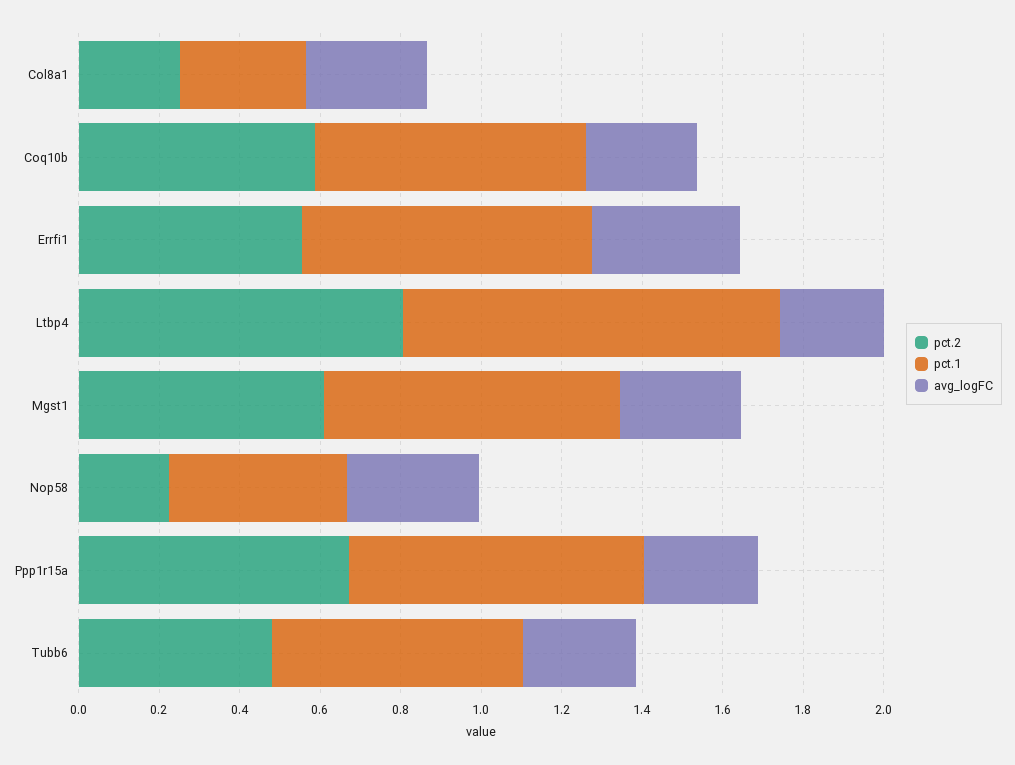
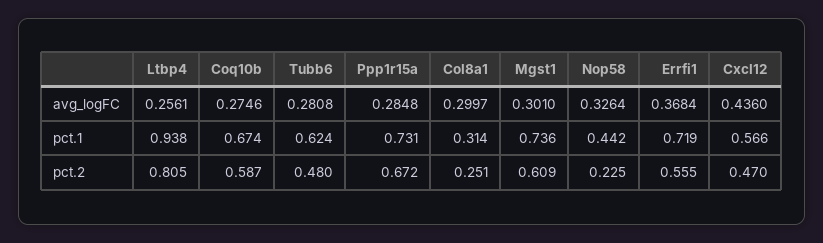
  {
    "pct.2": {
      "Col8a1": 0.251,
      "Coq10b": 0.587,
      "Errfi1": 0.555,
      "Ltbp4": 0.805,
      "Mgst1": 0.609,
      "Nop58": 0.225,
      "Ppp1r15a": 0.672,
-     "Tubb6": 0.48
+     "Tubb6": 0.48,
+     "Cxcl12": 0.47
    },
    "pct.1": {
      "Col8a1": 0.314,
      "Coq10b": 0.674,
      "Errfi1": 0.719,
      "Ltbp4": 0.938,
      "Mgst1": 0.736,
      "Nop58": 0.442,
      "Ppp1r15a": 0.731,
-     "Tubb6": 0.624
+     "Tubb6": 0.624,
+     "Cxcl12": 0.566
    },
    "avg_logFC": {
      "Col8a1": 0.2997,
      "Coq10b": 0.2746,
      "Errfi1": 0.3684,
      "Ltbp4": 0.2561,
      "Mgst1": 0.301,
      "Nop58": 0.3264,
      "Ppp1r15a": 0.2848,
-     "Tubb6": 0.2808
+     "Tubb6": 0.2808,
+     "Cxcl12": 0.436
    }
  }

